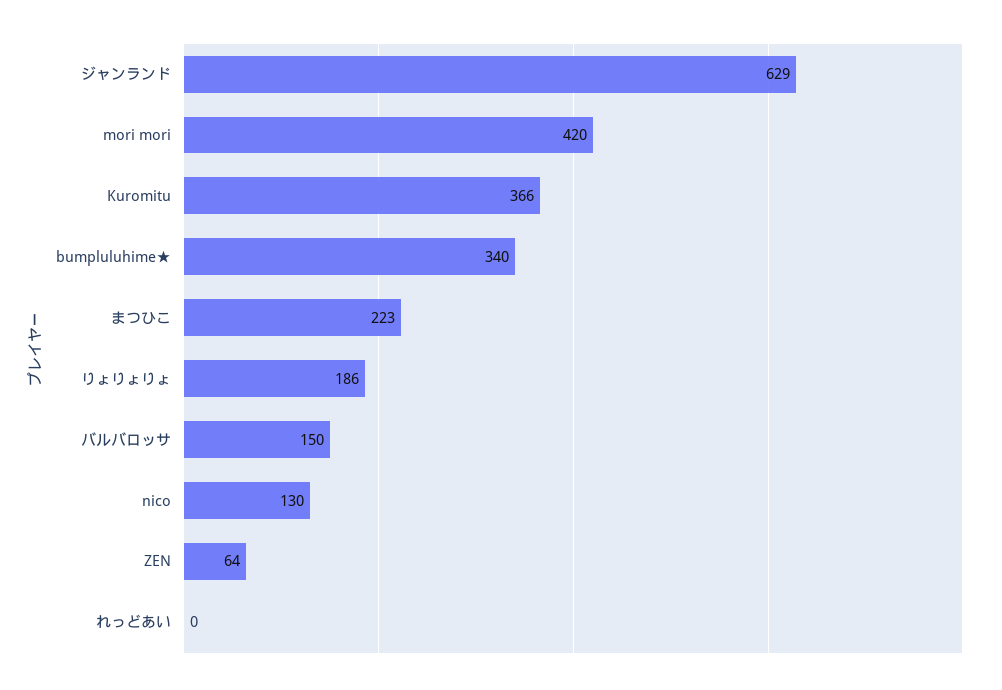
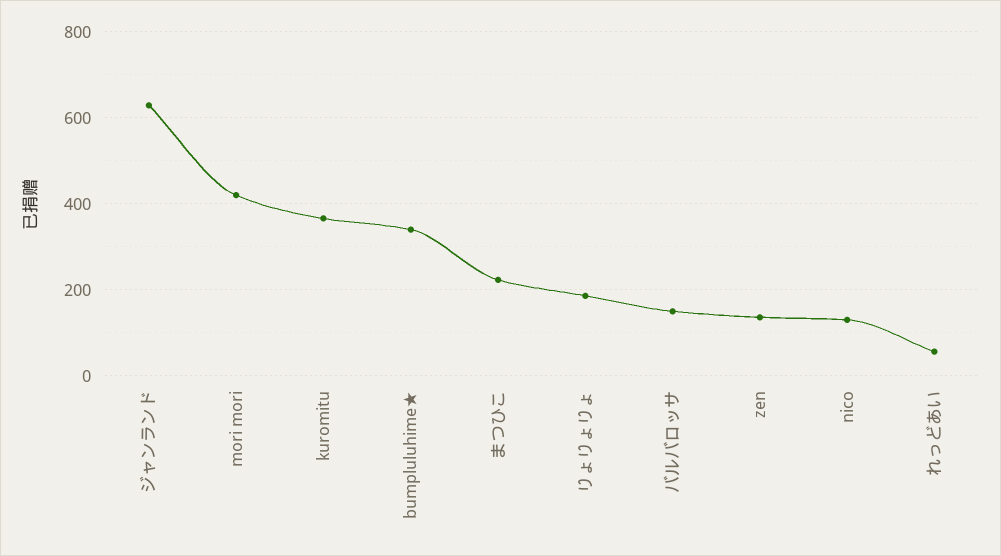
  {
    "ジャンランド": 629,
    "mori mori": 420,
    "Kuromitu": 366,
    "bumpluluhime★": 340,
    "まつひこ": 223,
    "りょりょりょ": 186,
    "バルバロッサ": 150,
    "nico": 130,
-   "ZEN": 64,
+   "ZEN": 140,
-   "れっどあい": 0
+   "れっどあい": 60
  }

